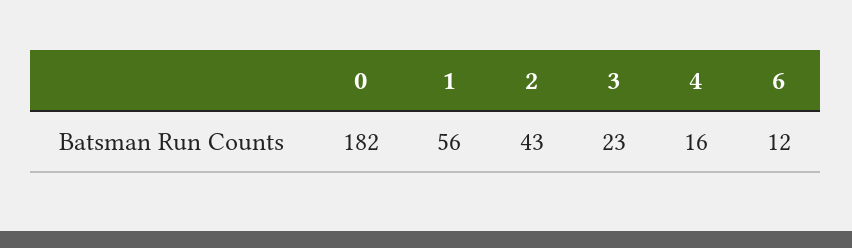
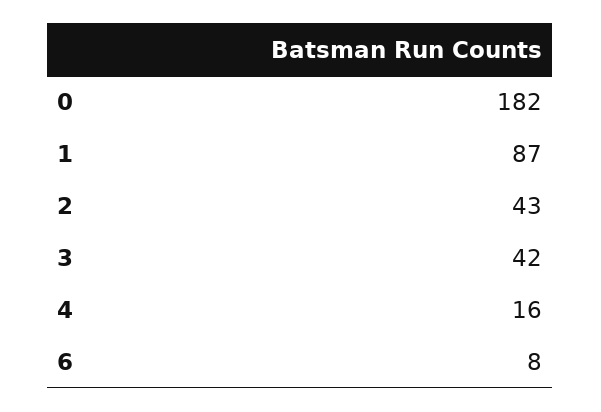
  {
    "0": 182,
-   "1": 56,
+   "1": 87,
    "2": 43,
-   "3": 23,
+   "3": 42,
    "4": 16,
-   "6": 12
+   "6": 8
  }

